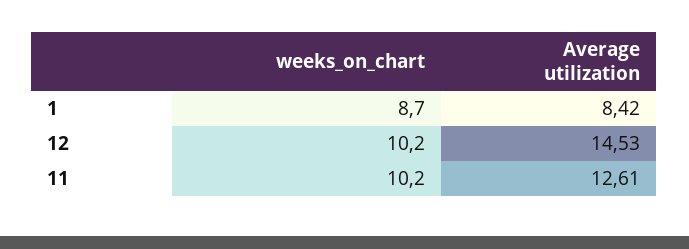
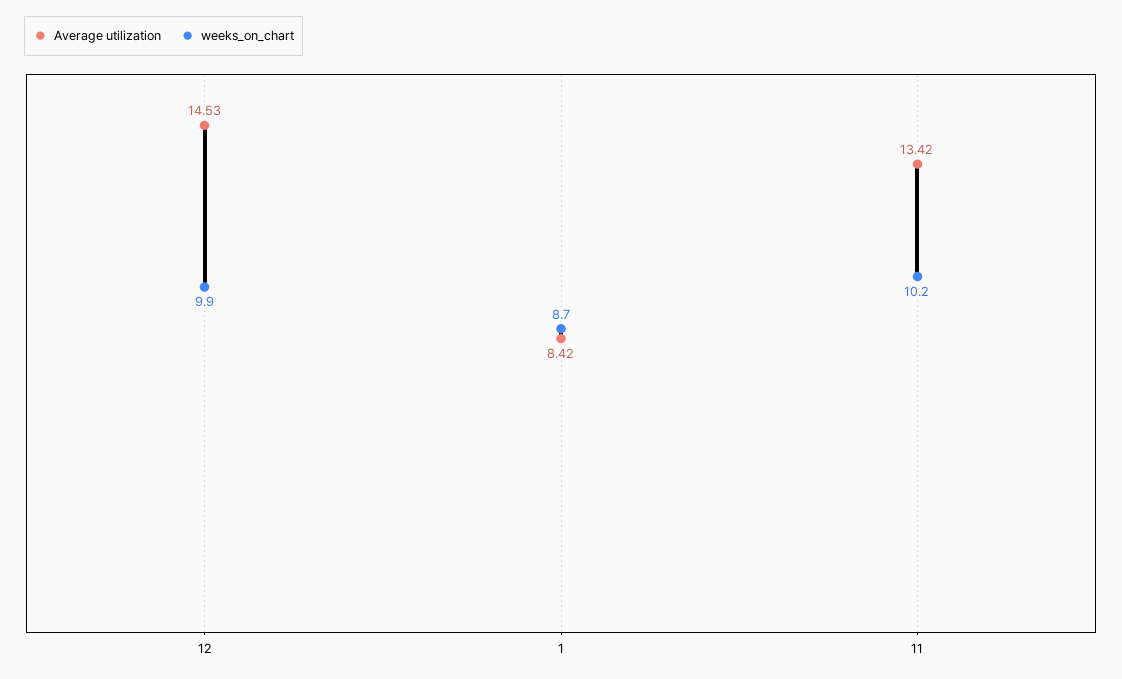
  {
    "weeks_on_chart": {
      "1": 8.7,
-     "12": 10.2,
+     "12": 9.9,
      "11": 10.2
    },
    "Average utilization": {
      "1": 8.42,
      "12": 14.53,
-     "11": 12.61
+     "11": 13.42
    }
  }

